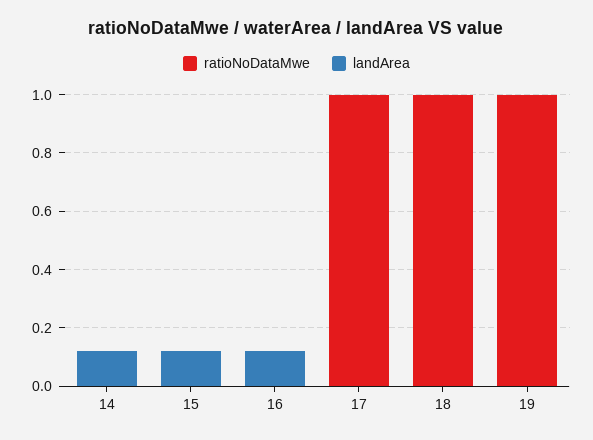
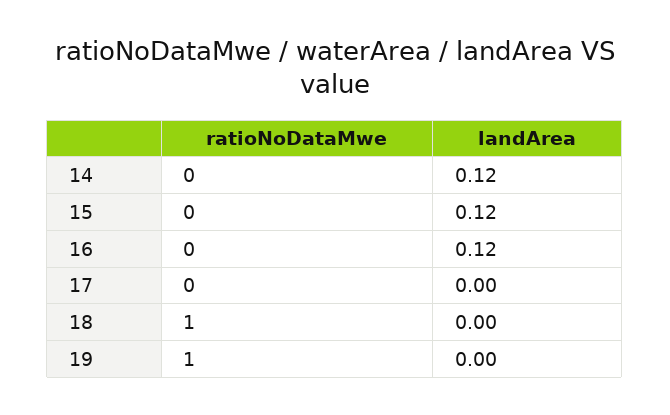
  {
    "ratioNoDataMwe": {
      "14": 0,
      "15": 0,
      "16": 0,
-     "17": 1,
+     "17": 0,
      "18": 1,
      "19": 1
    },
    "landArea": {
      "14": 0.12,
      "15": 0.12,
      "16": 0.12,
      "17": 0,
      "18": 0,
      "19": 0
    }
  }

